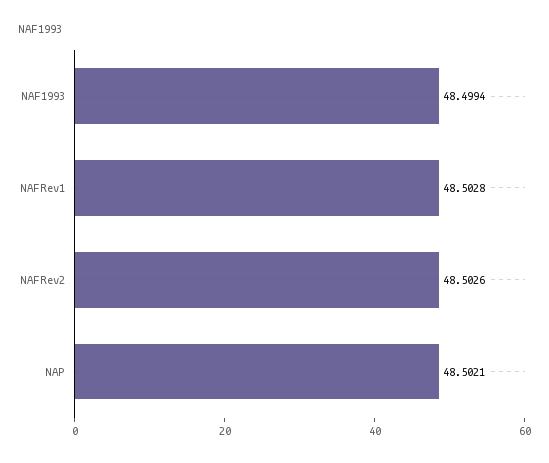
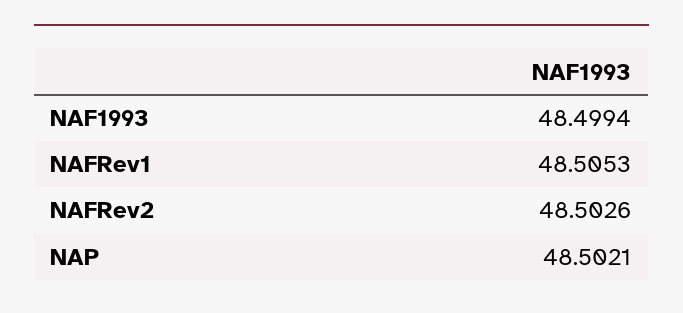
  {
    "NAF1993": 48.4994,
-   "NAFRev1": 48.5028,
+   "NAFRev1": 48.5053,
    "NAFRev2": 48.5026,
    "NAP": 48.5021
  }

